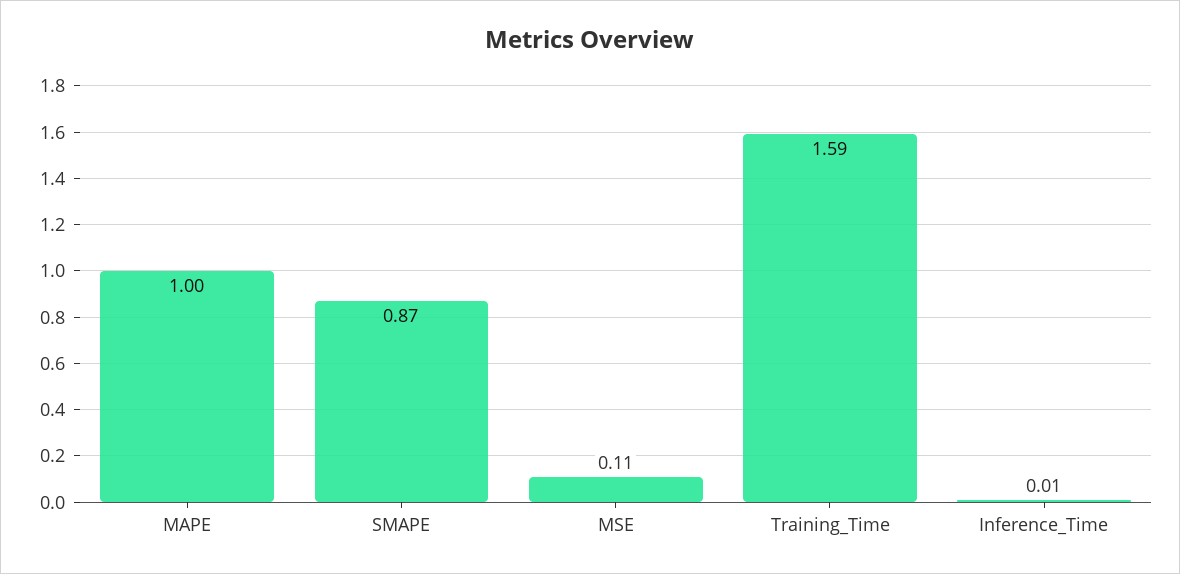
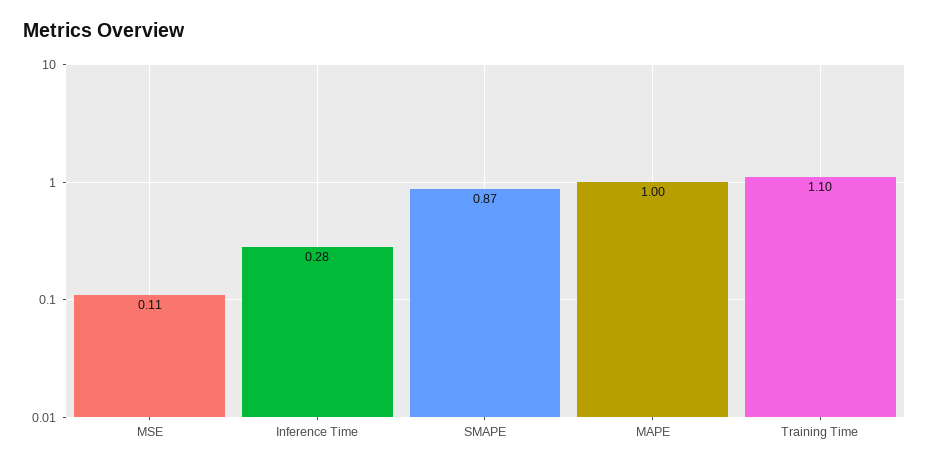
  {
    "MAPE": 1,
    "SMAPE": 0.87,
    "MSE": 0.11,
-   "Training_Time": 1.59,
+   "Training_Time": 1.1,
-   "Inference_Time": 0.01
+   "Inference_Time": 0.28
  }

